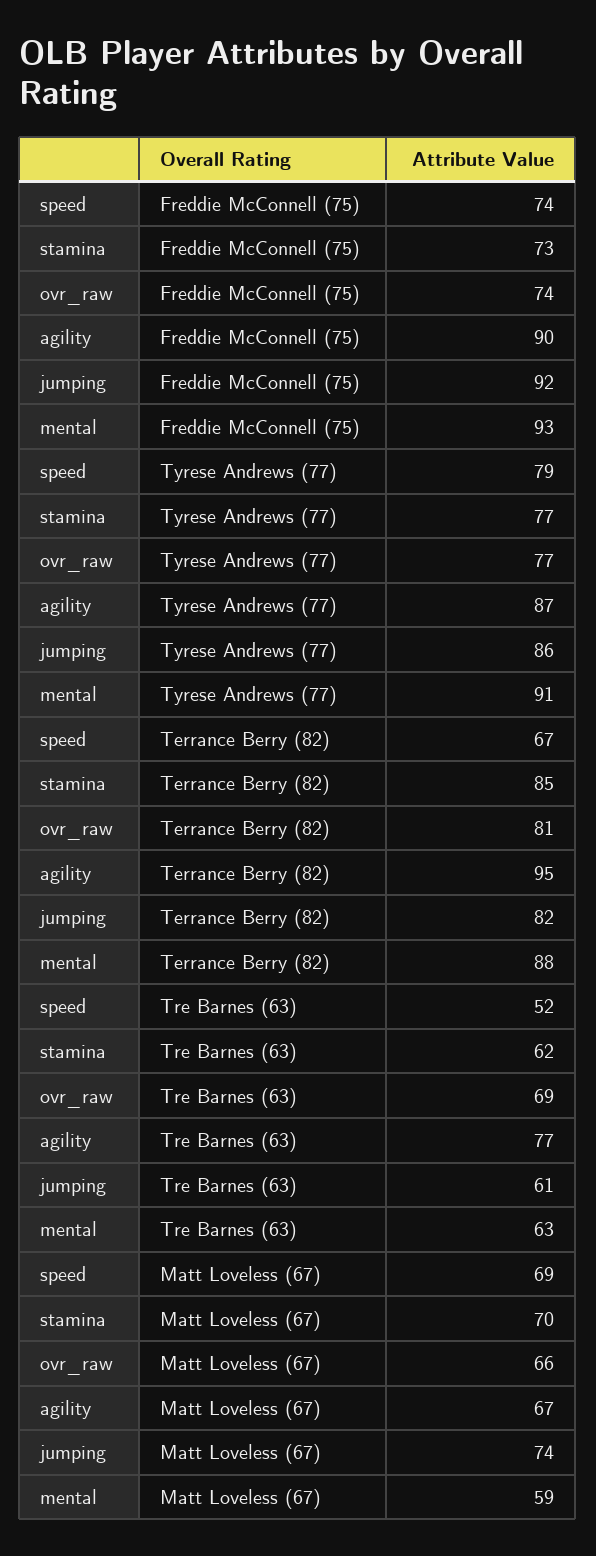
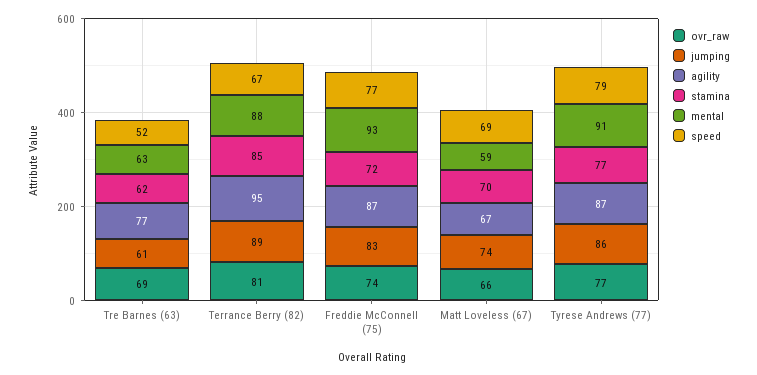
  {
    "speed": {
-     "Freddie McConnell (75)": 74,
+     "Freddie McConnell (75)": 77,
      "Tyrese Andrews (77)": 79,
      "Terrance Berry (82)": 67,
      "Tre Barnes (63)": 52,
      "Matt Loveless (67)": 69
    },
    "stamina": {
-     "Freddie McConnell (75)": 73,
+     "Freddie McConnell (75)": 72,
      "Tyrese Andrews (77)": 77,
      "Terrance Berry (82)": 85,
      "Tre Barnes (63)": 62,
      "Matt Loveless (67)": 70
    },
    "ovr_raw": {
      "Freddie McConnell (75)": 74,
      "Tyrese Andrews (77)": 77,
      "Terrance Berry (82)": 81,
      "Tre Barnes (63)": 69,
      "Matt Loveless (67)": 66
    },
    "agility": {
-     "Freddie McConnell (75)": 90,
+     "Freddie McConnell (75)": 87,
      "Tyrese Andrews (77)": 87,
      "Terrance Berry (82)": 95,
      "Tre Barnes (63)": 77,
      "Matt Loveless (67)": 67
    },
    "jumping": {
-     "Freddie McConnell (75)": 92,
+     "Freddie McConnell (75)": 83,
      "Tyrese Andrews (77)": 86,
-     "Terrance Berry (82)": 82,
+     "Terrance Berry (82)": 89,
      "Tre Barnes (63)": 61,
      "Matt Loveless (67)": 74
    },
    "mental": {
      "Freddie McConnell (75)": 93,
      "Tyrese Andrews (77)": 91,
      "Terrance Berry (82)": 88,
      "Tre Barnes (63)": 63,
      "Matt Loveless (67)": 59
    }
  }

